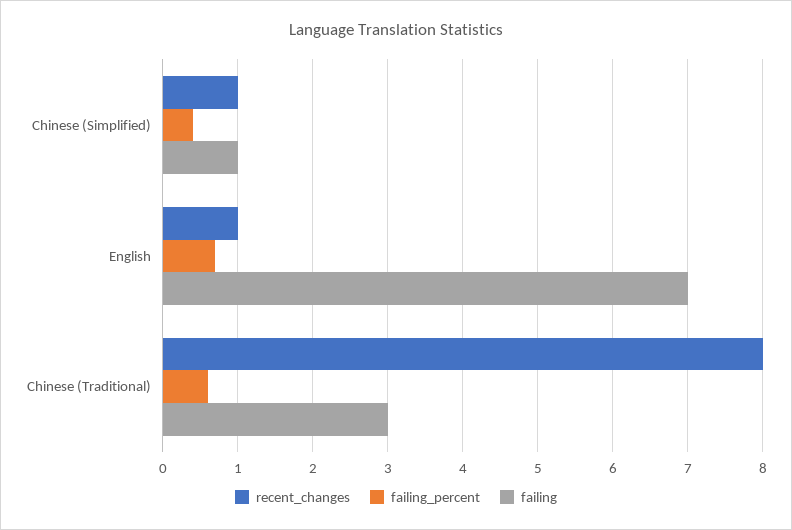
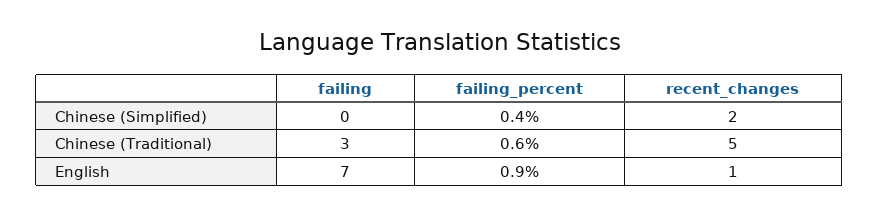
  {
    "recent_changes": {
-     "Chinese (Simplified)": 1,
+     "Chinese (Simplified)": 2,
      "English": 1,
-     "Chinese (Traditional)": 8
+     "Chinese (Traditional)": 5
    },
    "failing_percent": {
      "Chinese (Simplified)": 0.4,
-     "English": 0.7,
+     "English": 0.9,
      "Chinese (Traditional)": 0.6
    },
    "failing": {
-     "Chinese (Simplified)": 1,
+     "Chinese (Simplified)": 0,
      "English": 7,
      "Chinese (Traditional)": 3
    }
  }

